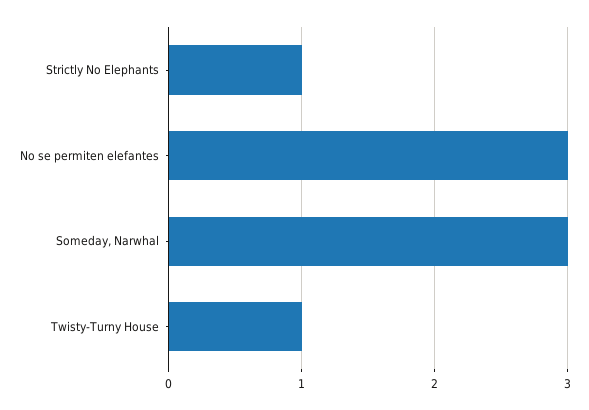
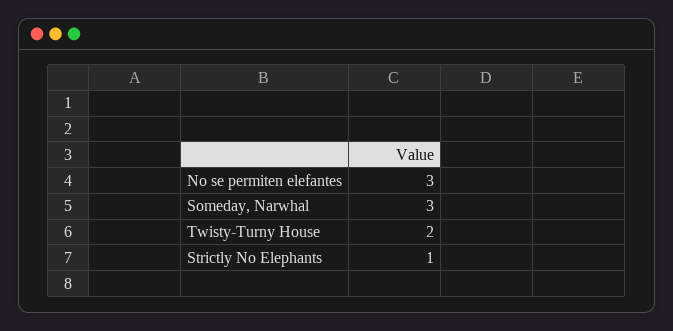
  {
    "Strictly No Elephants": 1,
    "No se permiten elefantes": 3,
    "Someday, Narwhal": 3,
-   "Twisty-Turny House": 1
+   "Twisty-Turny House": 2
  }

